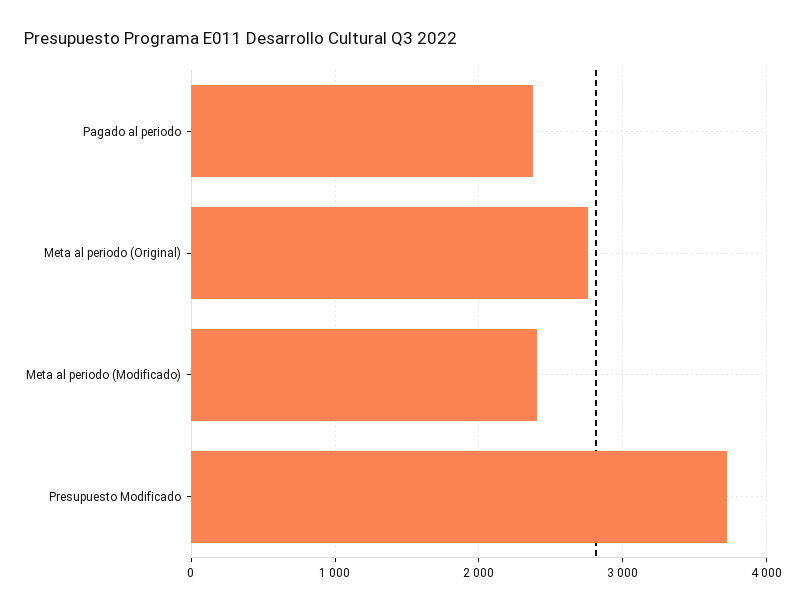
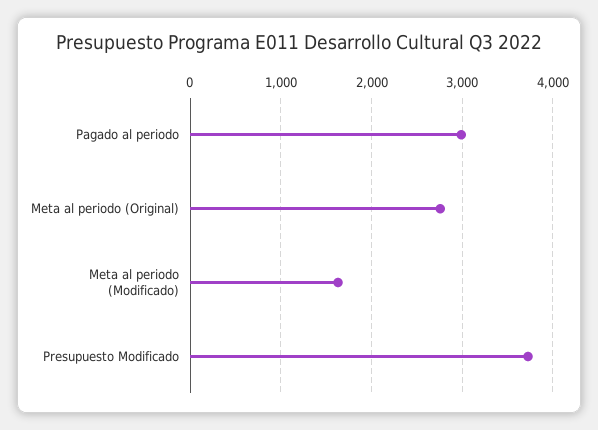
  {
-   "Pagado al periodo": 2400,
+   "Pagado al periodo": 3000,
    "Meta al periodo (Original)": 2800,
-   "Meta al periodo (Modificado)": 2400,
+   "Meta al periodo (Modificado)": 1600,
    "Presupuesto Modificado": 3700
  }

